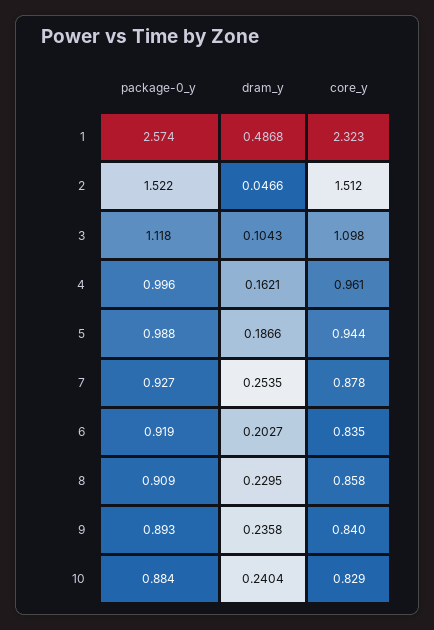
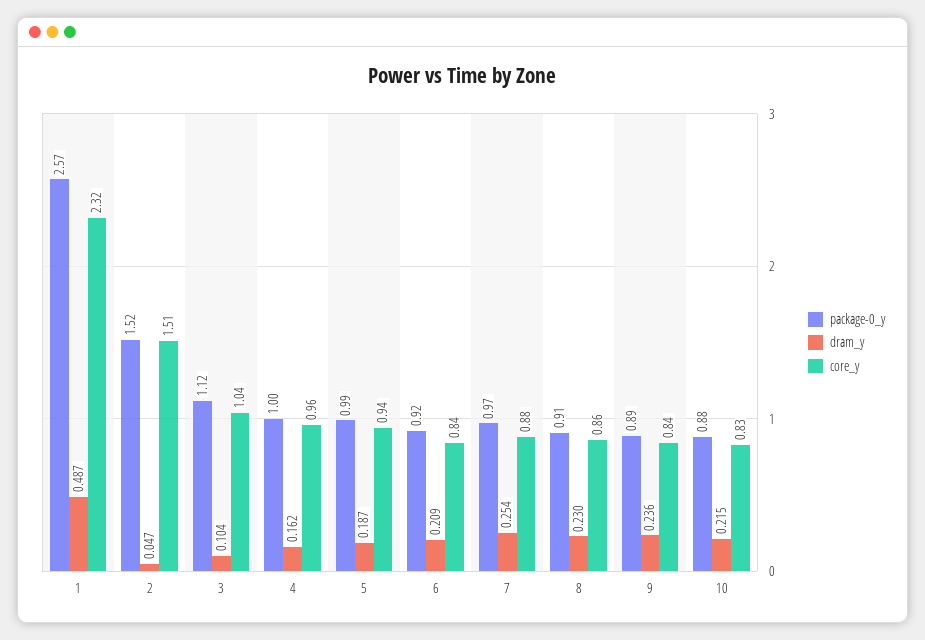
  {
    "package-0_y": {
      "1": 2.574,
      "2": 1.522,
      "3": 1.118,
      "4": 0.996,
      "5": 0.988,
-     "7": 0.927,
+     "7": 0.97,
      "6": 0.919,
      "8": 0.909,
      "9": 0.893,
      "10": 0.884
    },
    "dram_y": {
      "1": 0.4868,
      "2": 0.0466,
      "3": 0.1043,
      "4": 0.1621,
      "5": 0.1866,
      "7": 0.2535,
-     "6": 0.2027,
+     "6": 0.209,
      "8": 0.2295,
      "9": 0.2358,
-     "10": 0.2404
+     "10": 0.215
    },
    "core_y": {
      "1": 2.323,
      "2": 1.512,
-     "3": 1.098,
+     "3": 1.04,
      "4": 0.961,
      "5": 0.944,
      "7": 0.878,
      "6": 0.835,
      "8": 0.858,
      "9": 0.84,
      "10": 0.829
    }
  }

